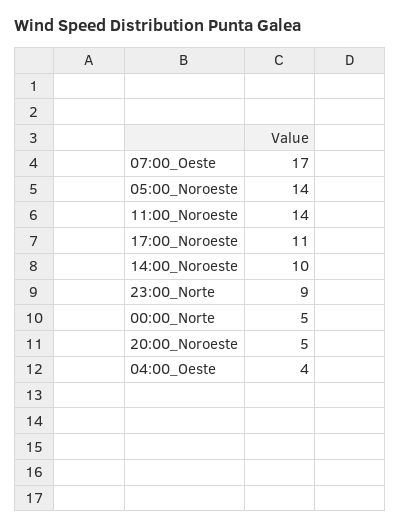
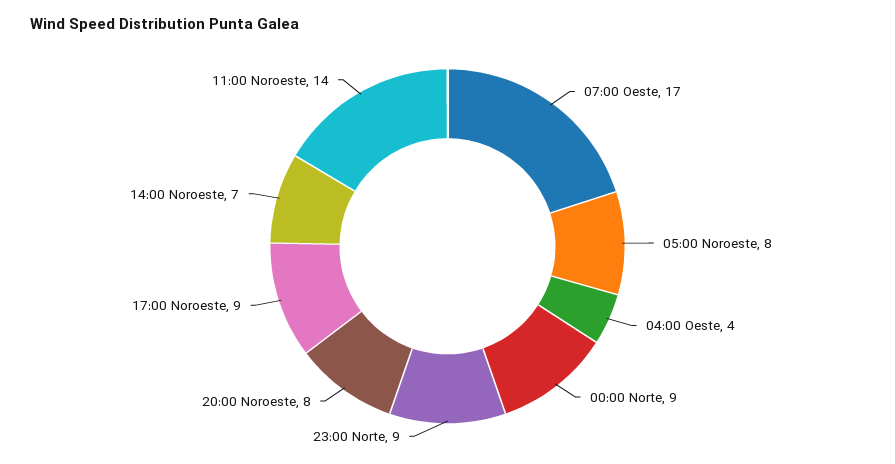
  {
    "07:00_Oeste": 17,
-   "05:00_Noroeste": 14,
+   "05:00_Noroeste": 8,
    "11:00_Noroeste": 14,
-   "17:00_Noroeste": 11,
+   "17:00_Noroeste": 9,
-   "14:00_Noroeste": 10,
+   "14:00_Noroeste": 7,
    "23:00_Norte": 9,
-   "00:00_Norte": 5,
+   "00:00_Norte": 9,
-   "20:00_Noroeste": 5,
+   "20:00_Noroeste": 8,
    "04:00_Oeste": 4
  }

